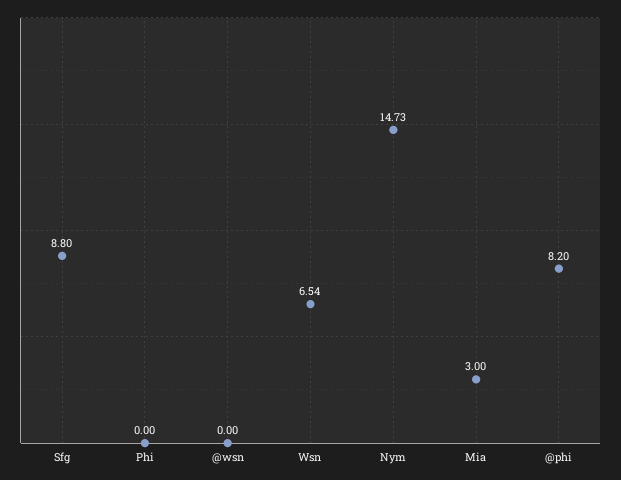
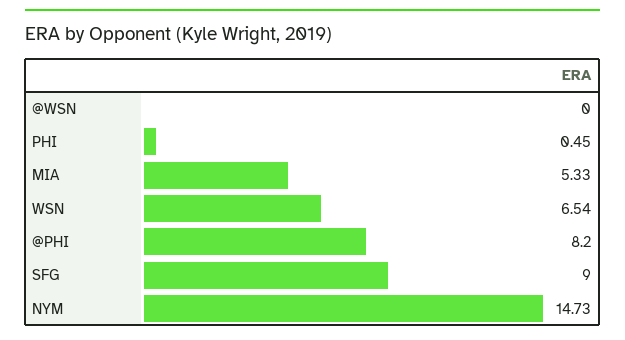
  {
-   "Sfg": 8.8,
+   "Sfg": 9,
-   "Phi": 0,
+   "Phi": 0.45,
    "@wsn": 0,
    "Wsn": 6.54,
    "Nym": 14.73,
-   "Mia": 3,
+   "Mia": 5.33,
    "@phi": 8.2
  }

